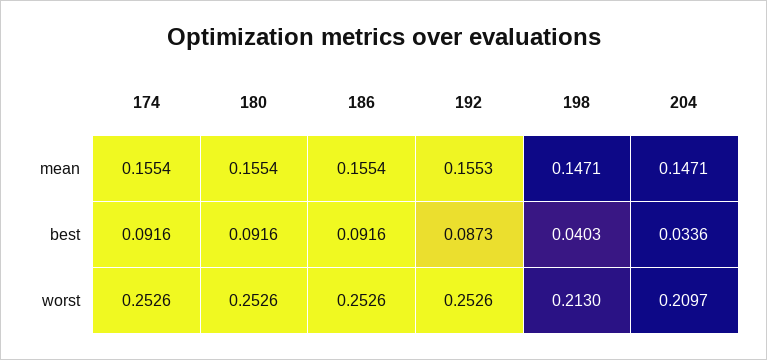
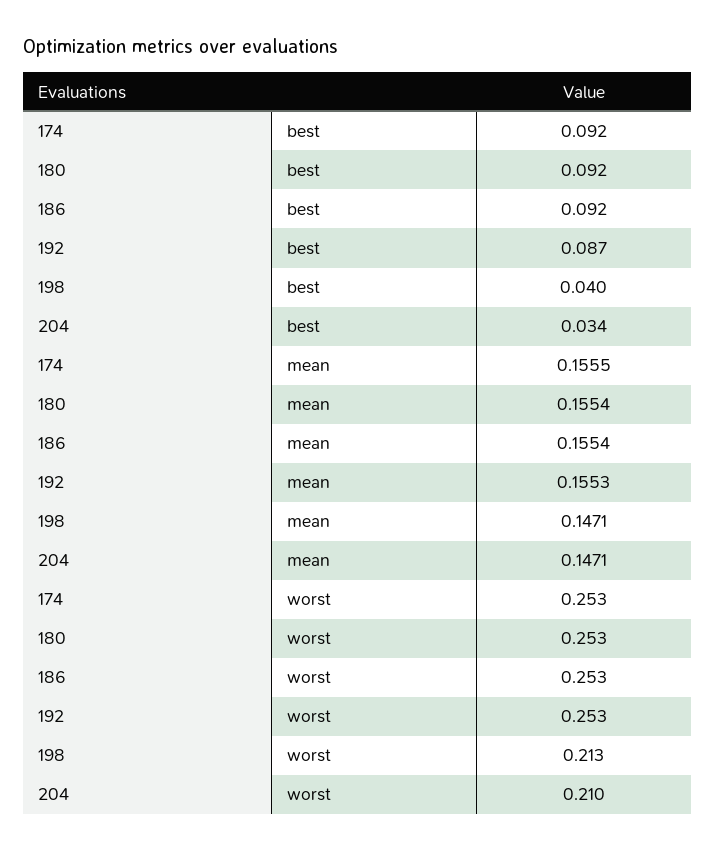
  {
    "174": {
-     "mean": 0.1554,
+     "mean": 0.1555,
      "best": 0.0916,
      "worst": 0.2526
    },
    "180": {
      "mean": 0.1554,
      "best": 0.0916,
      "worst": 0.2526
    },
    "186": {
      "mean": 0.1554,
      "best": 0.0916,
      "worst": 0.2526
    },
    "192": {
      "mean": 0.1553,
      "best": 0.0873,
      "worst": 0.2526
    },
    "198": {
      "mean": 0.1471,
      "best": 0.0403,
      "worst": 0.213
    },
    "204": {
      "mean": 0.1471,
      "best": 0.0336,
      "worst": 0.2097
    }
  }

